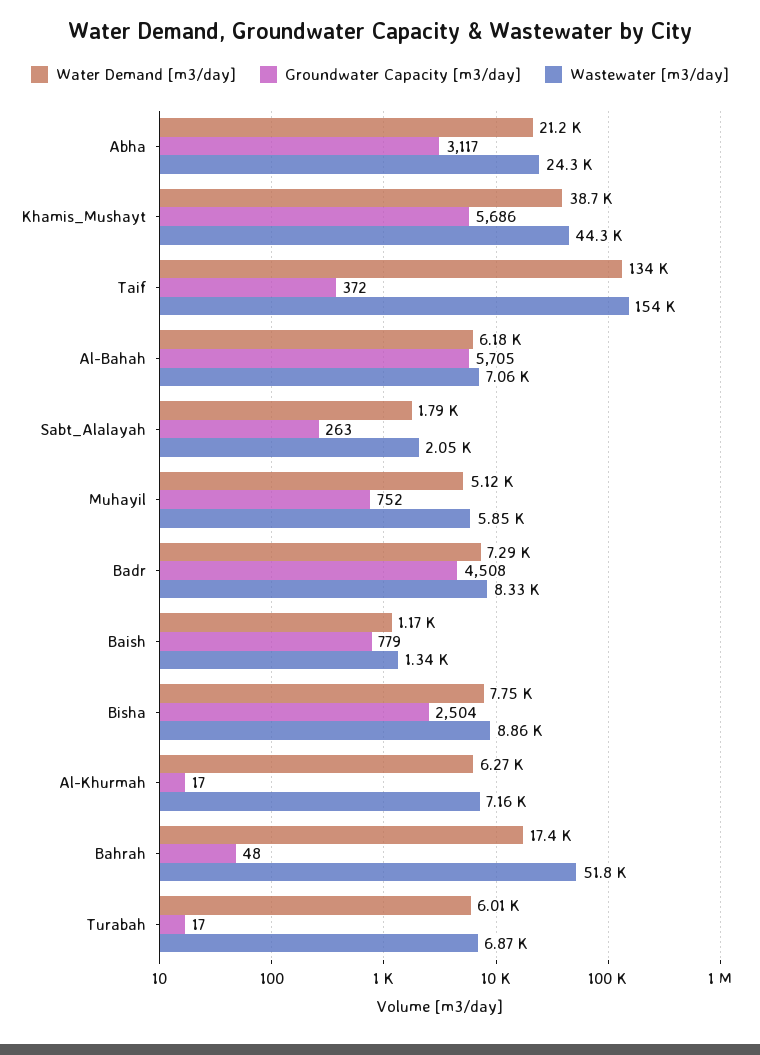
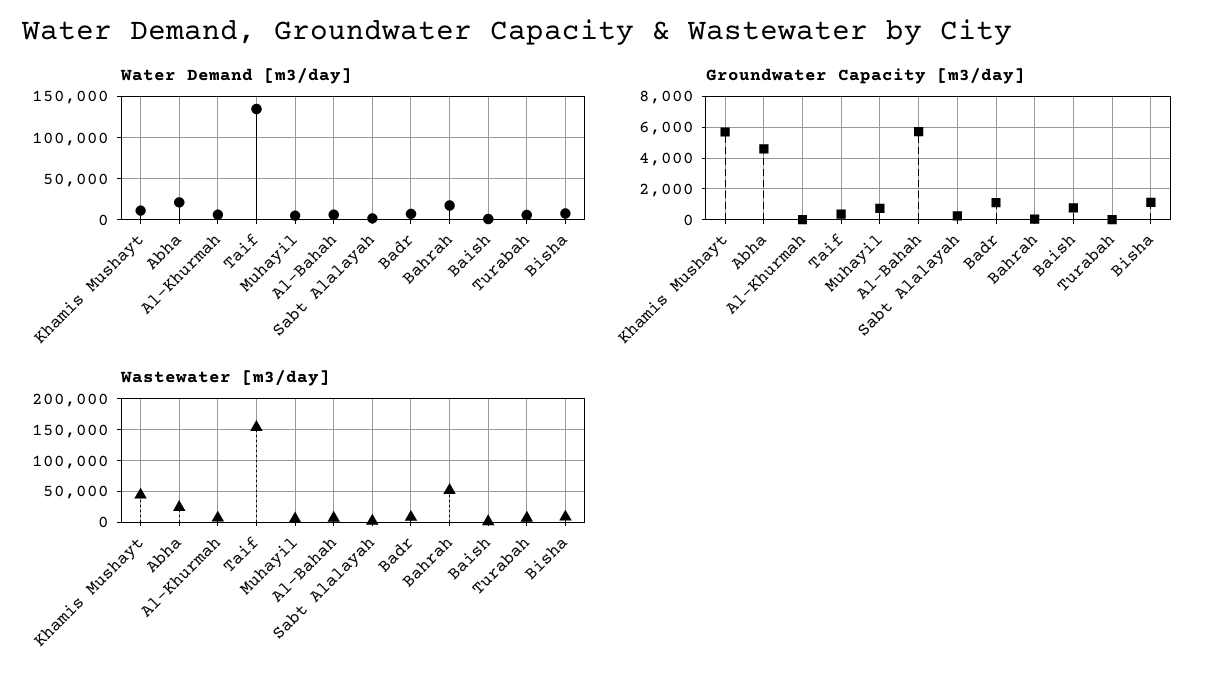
  {
    "Water Demand [m3/day]": {
      "Abha": 21200,
-     "Khamis_Mushayt": 38700,
+     "Khamis_Mushayt": 10000,
      "Taif": 134000,
      "Al-Bahah": 6180,
      "Sabt_Alalayah": 1790,
      "Muhayil": 5120,
      "Badr": 7290,
      "Baish": 1170,
      "Bisha": 7750,
      "Al-Khurmah": 6270,
      "Bahrah": 17400,
      "Turabah": 6010
    },
    "Groundwater Capacity [m3/day]": {
-     "Abha": 3117,
+     "Abha": 4500,
      "Khamis_Mushayt": 5686,
      "Taif": 372,
      "Al-Bahah": 5705,
      "Sabt_Alalayah": 263,
      "Muhayil": 752,
-     "Badr": 4508,
+     "Badr": 1000,
      "Baish": 779,
-     "Bisha": 2504,
+     "Bisha": 1000,
      "Al-Khurmah": 17,
      "Bahrah": 48,
      "Turabah": 17
    },
    "Wastewater [m3/day]": {
      "Abha": 24300,
      "Khamis_Mushayt": 44300,
      "Taif": 154000,
      "Al-Bahah": 7060,
      "Sabt_Alalayah": 2050,
      "Muhayil": 5850,
      "Badr": 8330,
      "Baish": 1340,
      "Bisha": 8860,
      "Al-Khurmah": 7160,
      "Bahrah": 51800,
      "Turabah": 6870
    }
  }

